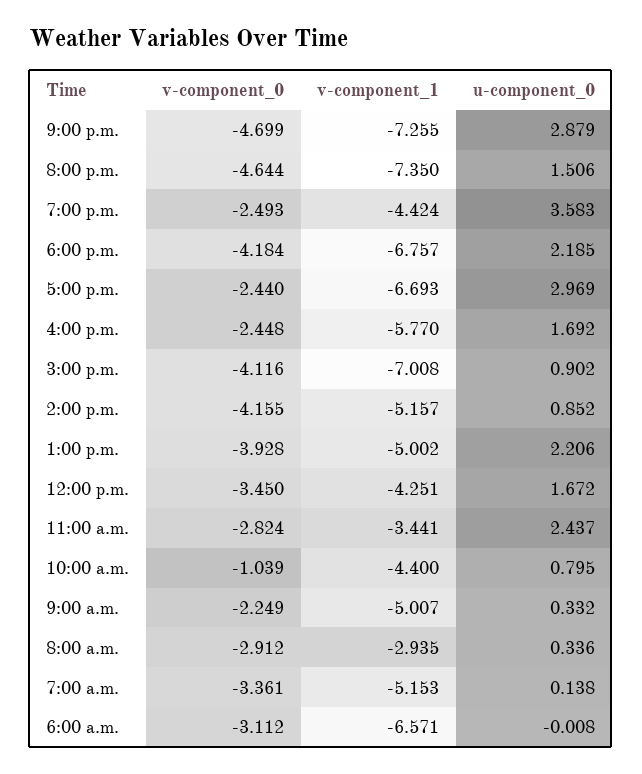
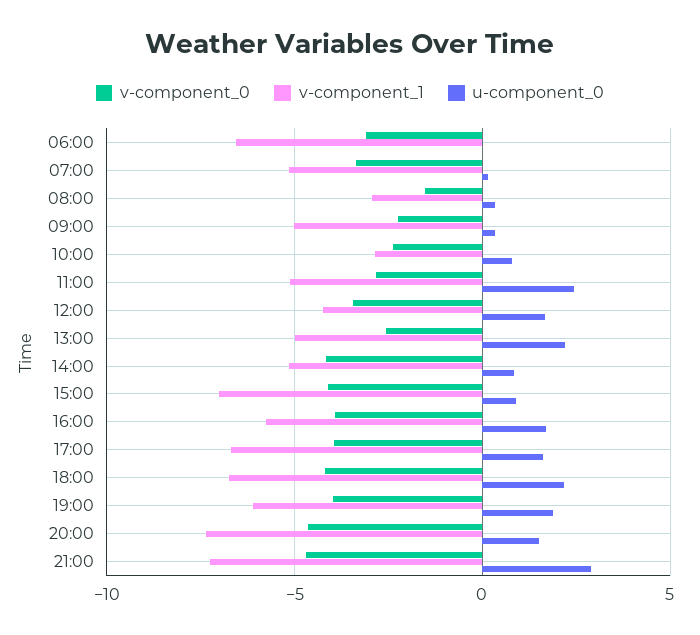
  {
    "v-component_0": {
      "9:00 p.m.": -4.699,
      "8:00 p.m.": -4.644,
-     "7:00 p.m.": -2.493,
+     "7:00 p.m.": -4,
      "6:00 p.m.": -4.184,
-     "5:00 p.m.": -2.44,
+     "5:00 p.m.": -4,
-     "4:00 p.m.": -2.448,
+     "4:00 p.m.": -4,
      "3:00 p.m.": -4.116,
      "2:00 p.m.": -4.155,
-     "1:00 p.m.": -3.928,
+     "1:00 p.m.": -2.5,
      "12:00 p.m.": -3.45,
      "11:00 a.m.": -2.824,
-     "10:00 a.m.": -1.039,
+     "10:00 a.m.": -2.5,
      "9:00 a.m.": -2.249,
-     "8:00 a.m.": -2.912,
+     "8:00 a.m.": -1.5,
      "7:00 a.m.": -3.361,
      "6:00 a.m.": -3.112
    },
    "v-component_1": {
      "9:00 p.m.": -7.255,
      "8:00 p.m.": -7.35,
-     "7:00 p.m.": -4.424,
+     "7:00 p.m.": -6,
      "6:00 p.m.": -6.757,
      "5:00 p.m.": -6.693,
      "4:00 p.m.": -5.77,
      "3:00 p.m.": -7.008,
      "2:00 p.m.": -5.157,
      "1:00 p.m.": -5.002,
      "12:00 p.m.": -4.251,
-     "11:00 a.m.": -3.441,
+     "11:00 a.m.": -5,
-     "10:00 a.m.": -4.4,
+     "10:00 a.m.": -3,
      "9:00 a.m.": -5.007,
      "8:00 a.m.": -2.935,
      "7:00 a.m.": -5.153,
      "6:00 a.m.": -6.571
    },
    "u-component_0": {
      "9:00 p.m.": 2.879,
      "8:00 p.m.": 1.506,
-     "7:00 p.m.": 3.583,
+     "7:00 p.m.": 2,
      "6:00 p.m.": 2.185,
-     "5:00 p.m.": 2.969,
+     "5:00 p.m.": 1.5,
      "4:00 p.m.": 1.692,
      "3:00 p.m.": 0.902,
      "2:00 p.m.": 0.852,
      "1:00 p.m.": 2.206,
      "12:00 p.m.": 1.672,
      "11:00 a.m.": 2.437,
      "10:00 a.m.": 0.795,
      "9:00 a.m.": 0.332,
      "8:00 a.m.": 0.336,
      "7:00 a.m.": 0.138,
      "6:00 a.m.": -0.008
    }
  }

